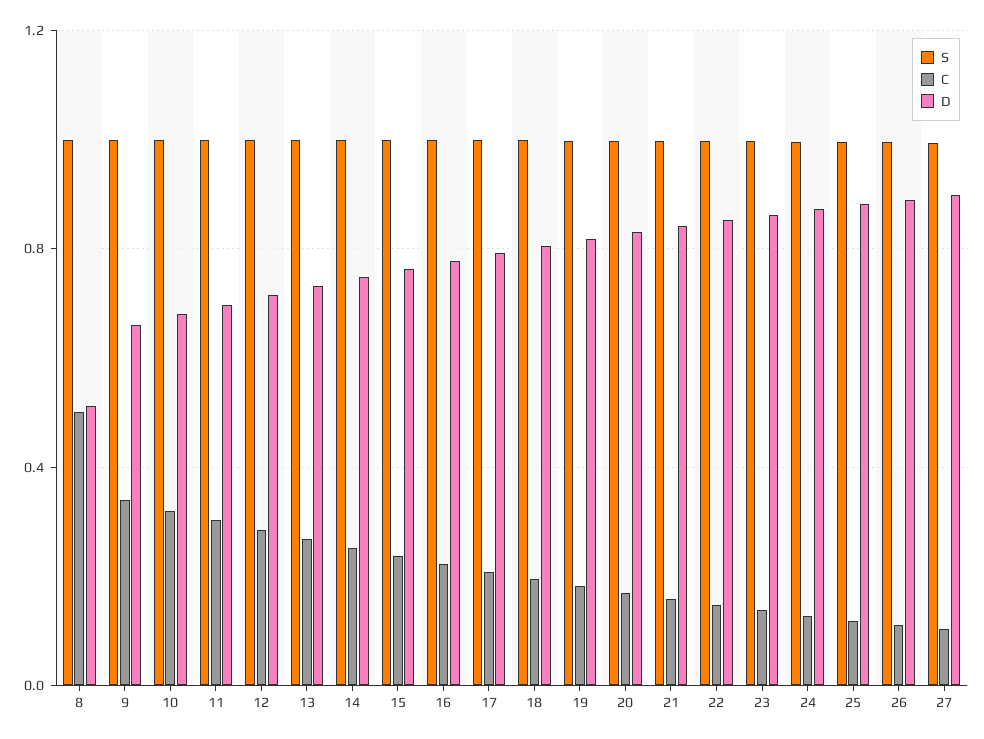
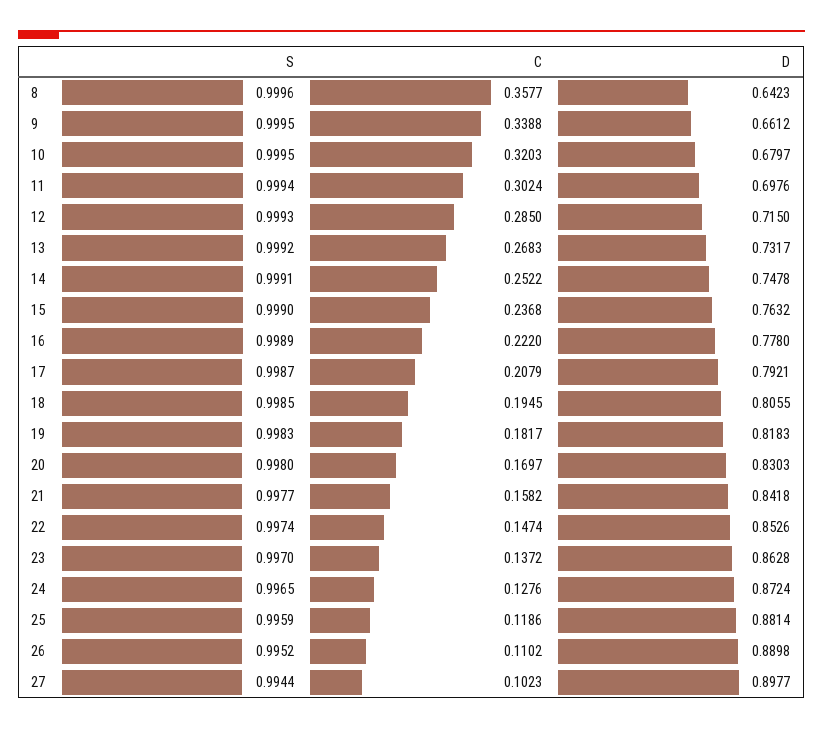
  {
    "S": {
      "8": 0.9996,
      "9": 0.9995,
      "10": 0.9995,
      "11": 0.9994,
      "12": 0.9993,
      "13": 0.9992,
      "14": 0.9991,
      "15": 0.999,
      "16": 0.9989,
      "17": 0.9987,
      "18": 0.9985,
      "19": 0.9983,
      "20": 0.998,
      "21": 0.9977,
      "22": 0.9974,
      "23": 0.997,
      "24": 0.9965,
      "25": 0.9959,
      "26": 0.9952,
      "27": 0.9944
    },
    "C": {
-     "8": 0.5,
+     "8": 0.3577,
      "9": 0.3388,
      "10": 0.3203,
      "11": 0.3024,
      "12": 0.285,
      "13": 0.2683,
      "14": 0.2522,
      "15": 0.2368,
      "16": 0.222,
      "17": 0.2079,
      "18": 0.1945,
      "19": 0.1817,
      "20": 0.1697,
      "21": 0.1582,
      "22": 0.1474,
      "23": 0.1372,
      "24": 0.1276,
      "25": 0.1186,
      "26": 0.1102,
      "27": 0.1023
    },
    "D": {
-     "8": 0.5,
+     "8": 0.6423,
      "9": 0.6612,
      "10": 0.6797,
      "11": 0.6976,
      "12": 0.715,
      "13": 0.7317,
      "14": 0.7478,
      "15": 0.7632,
      "16": 0.778,
      "17": 0.7921,
      "18": 0.8055,
      "19": 0.8183,
      "20": 0.8303,
      "21": 0.8418,
      "22": 0.8526,
      "23": 0.8628,
      "24": 0.8724,
      "25": 0.8814,
      "26": 0.8898,
      "27": 0.8977
    }
  }

